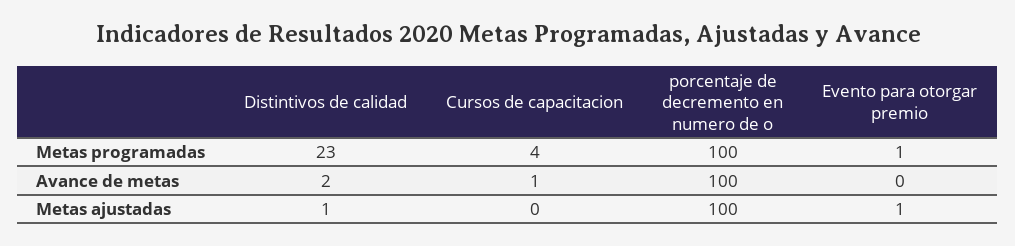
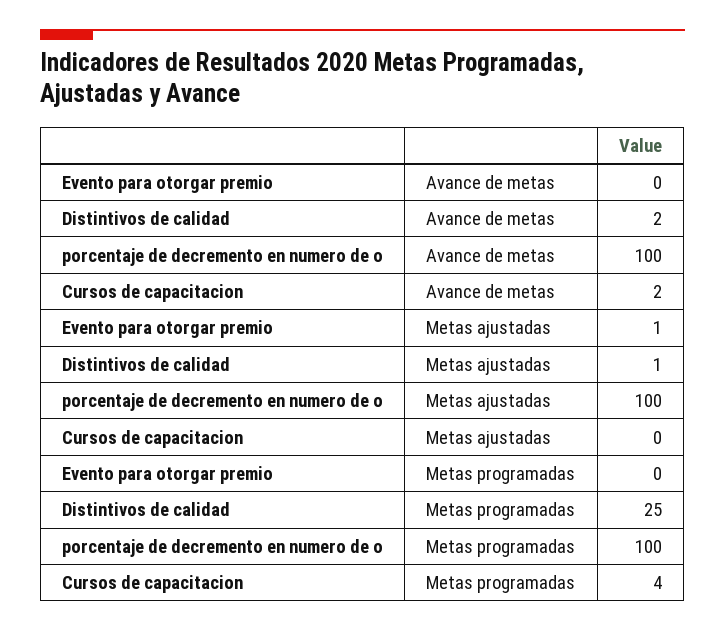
  {
    "Distintivos de calidad": {
-     "Metas programadas": 23,
+     "Metas programadas": 25,
      "Avance de metas": 2,
      "Metas ajustadas": 1
    },
    "Cursos de capacitacion": {
      "Metas programadas": 4,
-     "Avance de metas": 1,
+     "Avance de metas": 2,
      "Metas ajustadas": 0
    },
    "porcentaje de decremento en numero de o": {
      "Metas programadas": 100,
      "Avance de metas": 100,
      "Metas ajustadas": 100
    },
    "Evento para otorgar premio": {
-     "Metas programadas": 1,
+     "Metas programadas": 0,
      "Avance de metas": 0,
      "Metas ajustadas": 1
    }
  }

